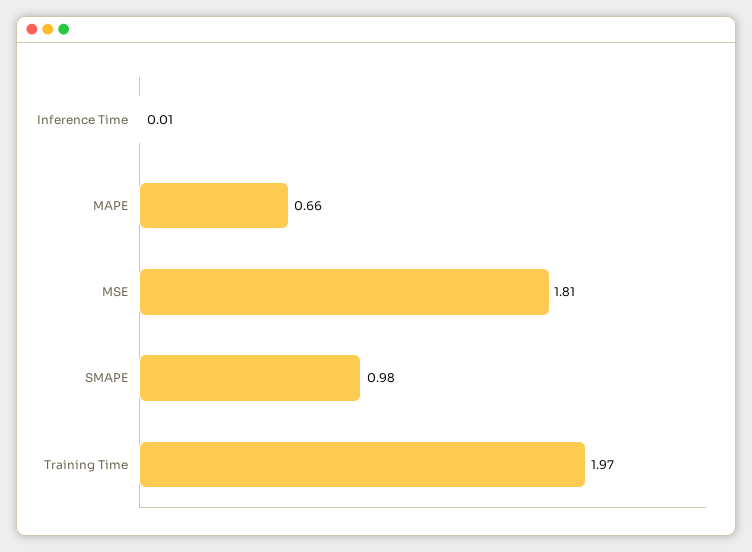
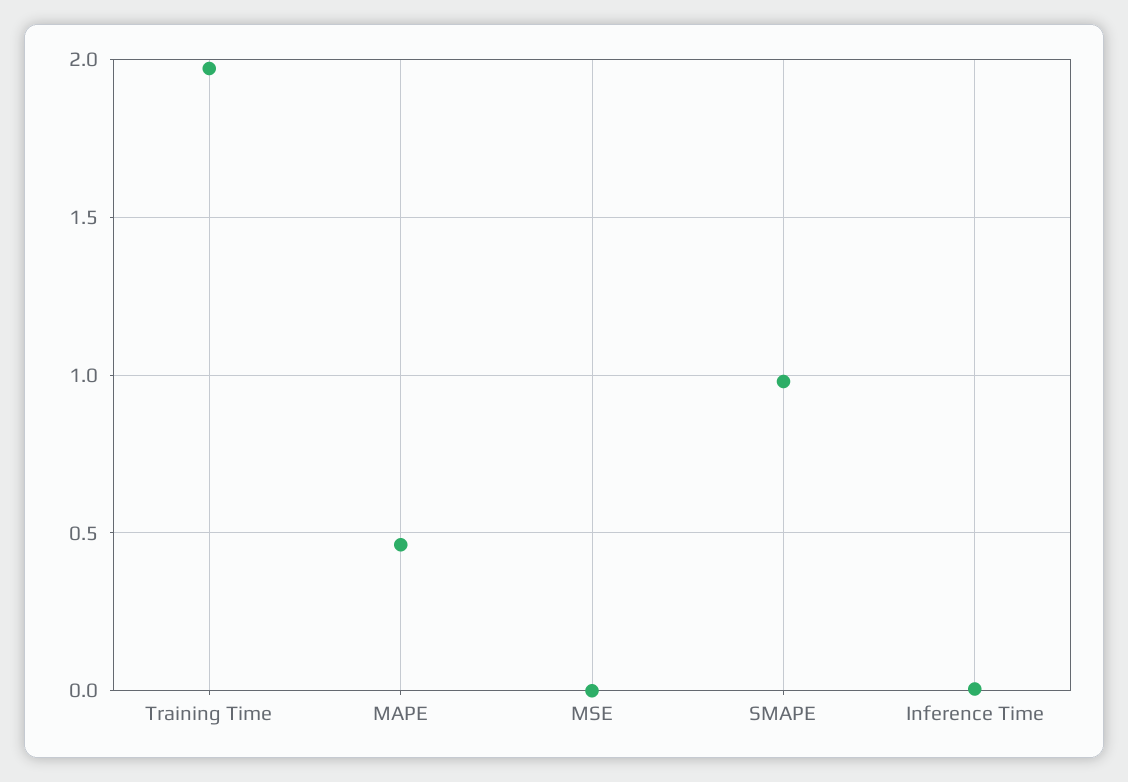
  {
    "Inference Time": 0.01,
-   "MAPE": 0.66,
+   "MAPE": 0.45,
-   "MSE": 1.81,
+   "MSE": 0,
    "SMAPE": 0.98,
    "Training Time": 1.97
  }

